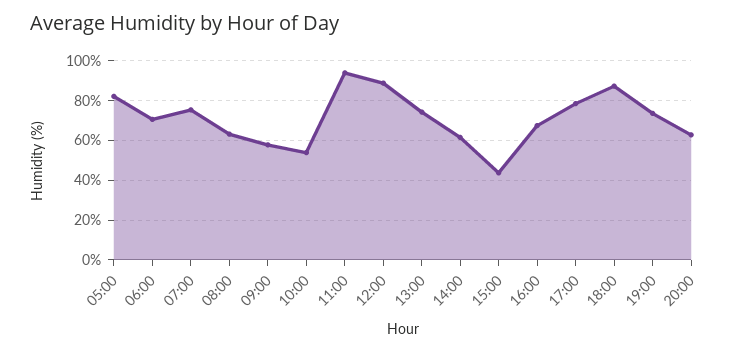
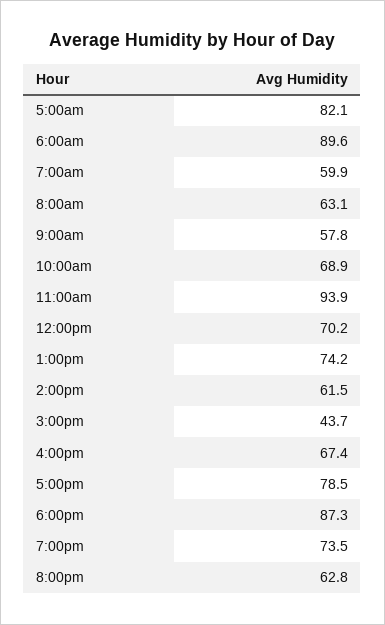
  {
    "05:00": 82.1,
-   "06:00": 70,
+   "06:00": 89.6,
-   "07:00": 75,
+   "07:00": 59.9,
    "08:00": 63.1,
    "09:00": 57.8,
-   "10:00": 55,
+   "10:00": 68.9,
    "11:00": 93.9,
-   "12:00": 90,
+   "12:00": 70.2,
    "13:00": 74.2,
    "14:00": 61.5,
    "15:00": 43.7,
    "16:00": 67.4,
    "17:00": 78.5,
    "18:00": 87.3,
    "19:00": 73.5,
    "20:00": 62.8
  }

